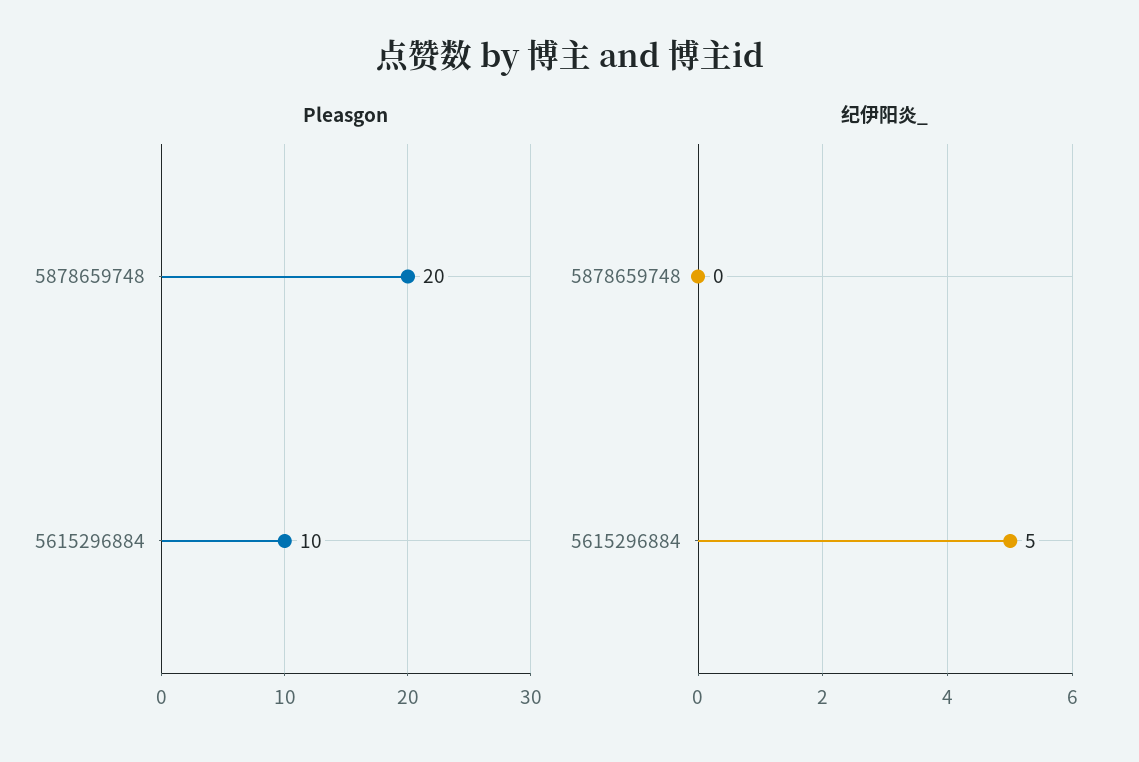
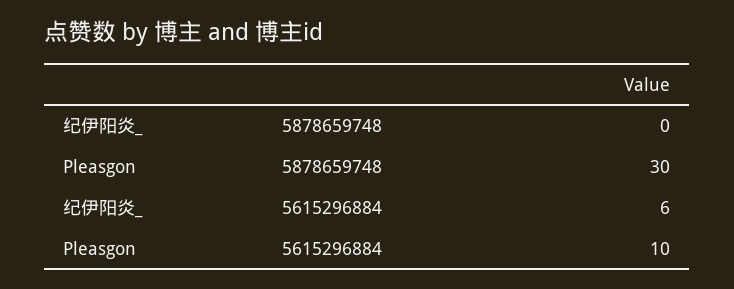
  {
    "Pleasgon": {
-     "5878659748": 20,
+     "5878659748": 30,
      "5615296884": 10
    },
    "纪伊阳炎_": {
      "5878659748": 0,
-     "5615296884": 5
+     "5615296884": 6
    }
  }

